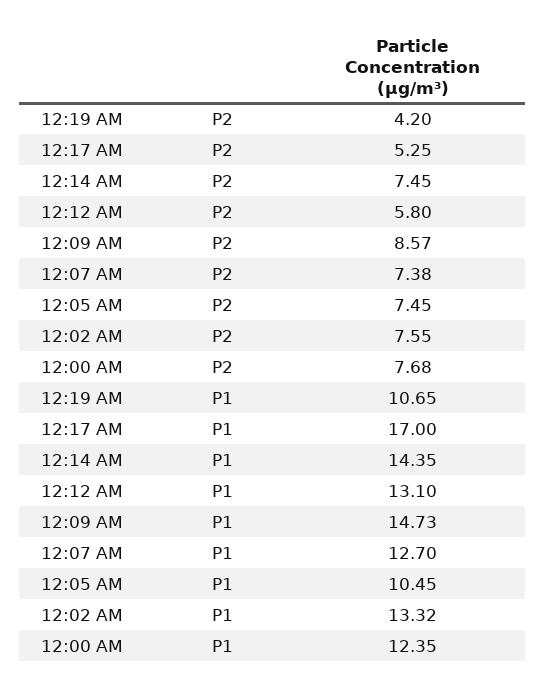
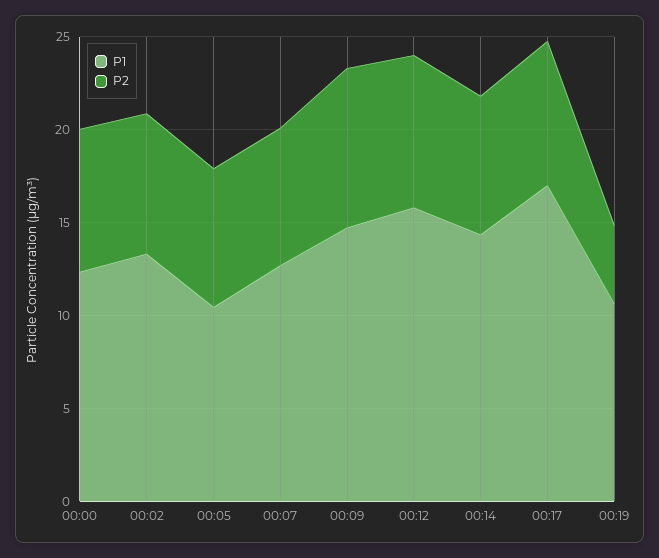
  {
    "P2": {
      "12:19 AM": 4.2,
-     "12:17 AM": 5.25,
+     "12:17 AM": 8,
      "12:14 AM": 7.45,
-     "12:12 AM": 5.8,
+     "12:12 AM": 8,
      "12:09 AM": 8.57,
      "12:07 AM": 7.38,
      "12:05 AM": 7.45,
      "12:02 AM": 7.55,
      "12:00 AM": 7.68
    },
    "P1": {
      "12:19 AM": 10.65,
      "12:17 AM": 17,
      "12:14 AM": 14.35,
-     "12:12 AM": 13.1,
+     "12:12 AM": 16,
      "12:09 AM": 14.73,
      "12:07 AM": 12.7,
      "12:05 AM": 10.45,
      "12:02 AM": 13.32,
      "12:00 AM": 12.35
    }
  }

